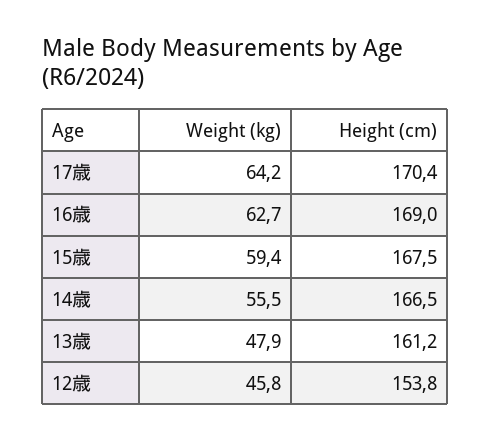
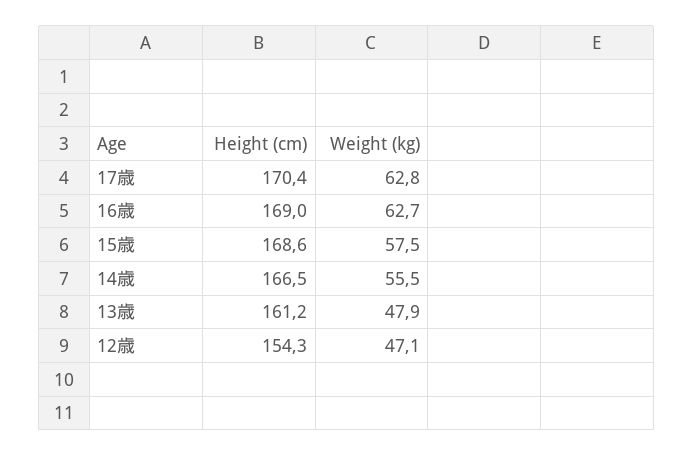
  {
    "Weight (kg)": {
-     "17歳": 64.2,
+     "17歳": 62.8,
      "16歳": 62.7,
-     "15歳": 59.4,
+     "15歳": 57.5,
      "14歳": 55.5,
      "13歳": 47.9,
-     "12歳": 45.8
+     "12歳": 47.1
    },
    "Height (cm)": {
      "17歳": 170.4,
      "16歳": 169,
-     "15歳": 167.5,
+     "15歳": 168.6,
      "14歳": 166.5,
      "13歳": 161.2,
-     "12歳": 153.8
+     "12歳": 154.3
    }
  }

